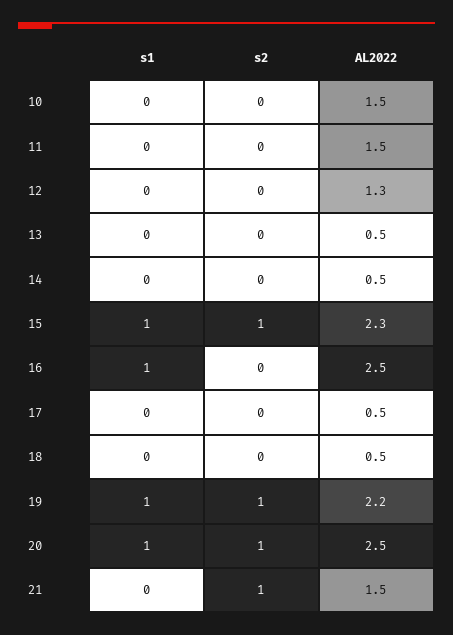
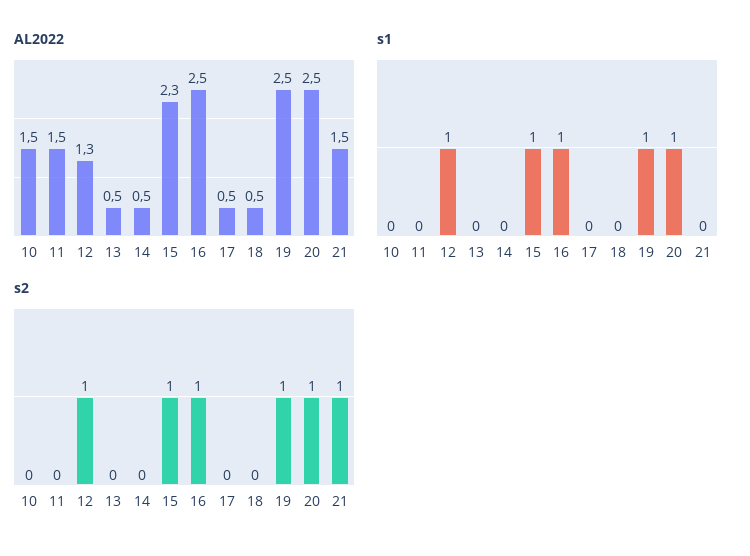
  {
    "s1": {
      "10": 0,
      "11": 0,
-     "12": 0,
+     "12": 1,
      "13": 0,
      "14": 0,
      "15": 1,
      "16": 1,
      "17": 0,
      "18": 0,
      "19": 1,
      "20": 1,
      "21": 0
    },
    "s2": {
      "10": 0,
      "11": 0,
-     "12": 0,
+     "12": 1,
      "13": 0,
      "14": 0,
      "15": 1,
-     "16": 0,
+     "16": 1,
      "17": 0,
      "18": 0,
      "19": 1,
      "20": 1,
      "21": 1
    },
    "AL2022": {
      "10": 1.5,
      "11": 1.5,
      "12": 1.3,
      "13": 0.5,
      "14": 0.5,
      "15": 2.3,
      "16": 2.5,
      "17": 0.5,
      "18": 0.5,
-     "19": 2.2,
+     "19": 2.5,
      "20": 2.5,
      "21": 1.5
    }
  }

